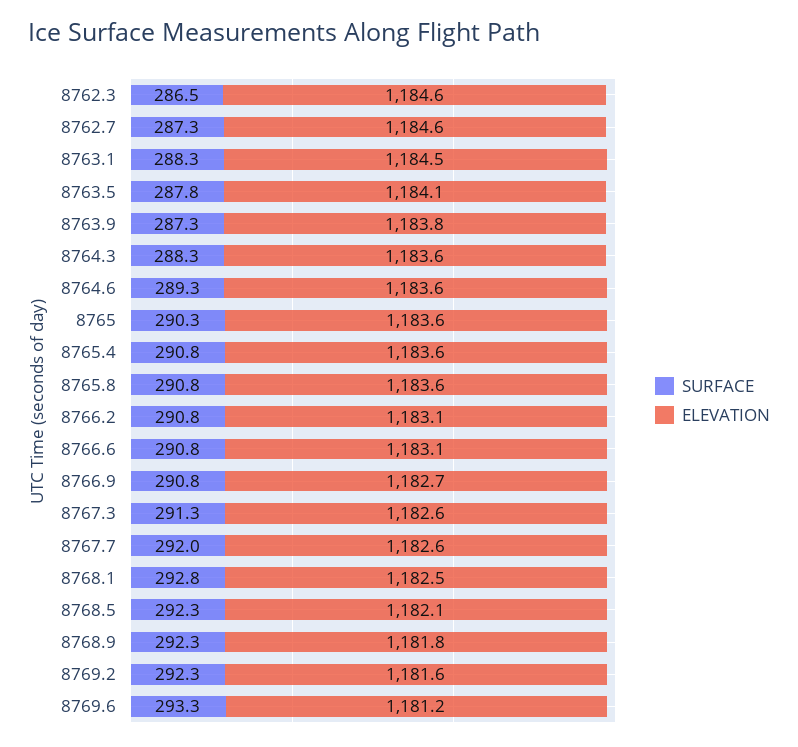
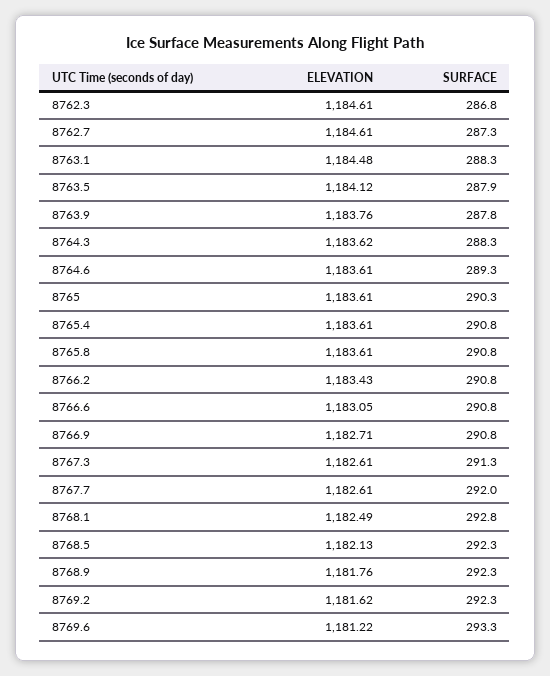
  {
    "SURFACE": {
-     "8762.3": 286.5,
+     "8762.3": 286.8,
      "8762.7": 287.3,
      "8763.1": 288.3,
-     "8763.5": 287.8,
+     "8763.5": 287.9,
-     "8763.9": 287.3,
+     "8763.9": 287.8,
      "8764.3": 288.3,
      "8764.6": 289.3,
      "8765": 290.3,
      "8765.4": 290.8,
      "8765.8": 290.8,
      "8766.2": 290.8,
      "8766.6": 290.8,
      "8766.9": 290.8,
      "8767.3": 291.3,
      "8767.7": 292,
      "8768.1": 292.8,
      "8768.5": 292.3,
      "8768.9": 292.3,
      "8769.2": 292.3,
      "8769.6": 293.3
    },
    "ELEVATION": {
      "8762.3": 1184.61,
      "8762.7": 1184.61,
      "8763.1": 1184.48,
      "8763.5": 1184.12,
      "8763.9": 1183.76,
      "8764.3": 1183.62,
      "8764.6": 1183.61,
      "8765": 1183.61,
      "8765.4": 1183.61,
      "8765.8": 1183.61,
-     "8766.2": 1183.1,
+     "8766.2": 1183.43,
      "8766.6": 1183.05,
      "8766.9": 1182.71,
      "8767.3": 1182.61,
      "8767.7": 1182.61,
      "8768.1": 1182.49,
      "8768.5": 1182.13,
      "8768.9": 1181.76,
      "8769.2": 1181.62,
      "8769.6": 1181.22
    }
  }

